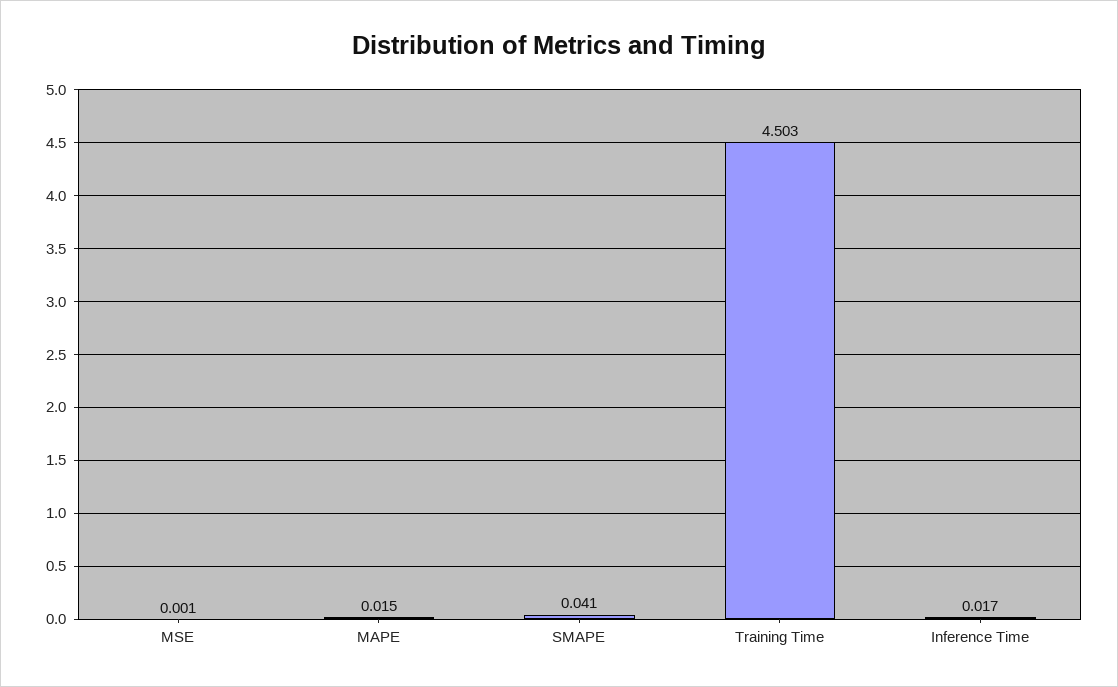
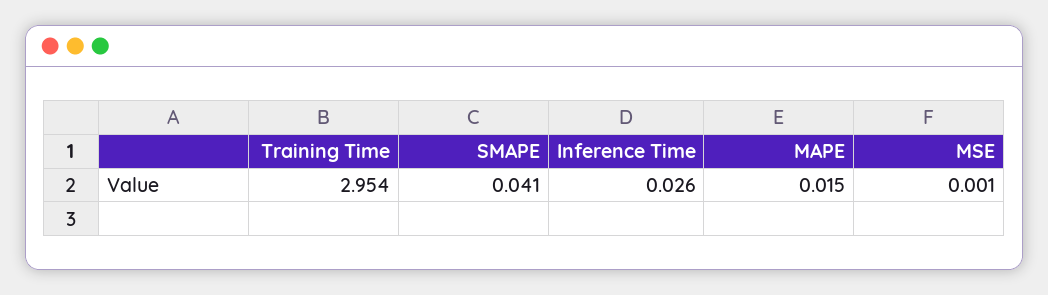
  {
    "MSE": 0.001,
    "MAPE": 0.015,
    "SMAPE": 0.041,
-   "Training Time": 4.503,
+   "Training Time": 2.954,
-   "Inference Time": 0.017
+   "Inference Time": 0.026
  }

